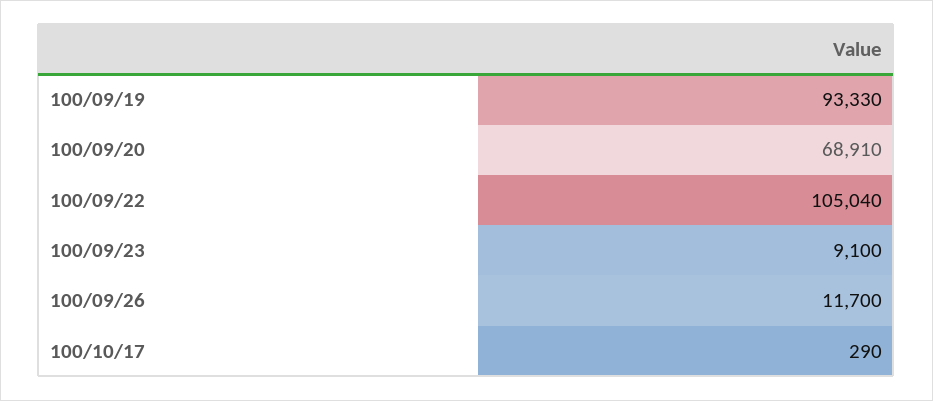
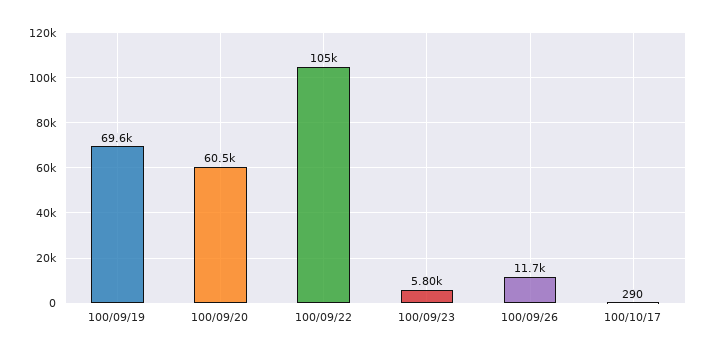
  {
-   "100/09/19": 93330,
+   "100/09/19": 69600,
-   "100/09/20": 68910,
+   "100/09/20": 60500,
    "100/09/22": 105040,
-   "100/09/23": 9100,
+   "100/09/23": 5800,
    "100/09/26": 11700,
    "100/10/17": 290
  }

